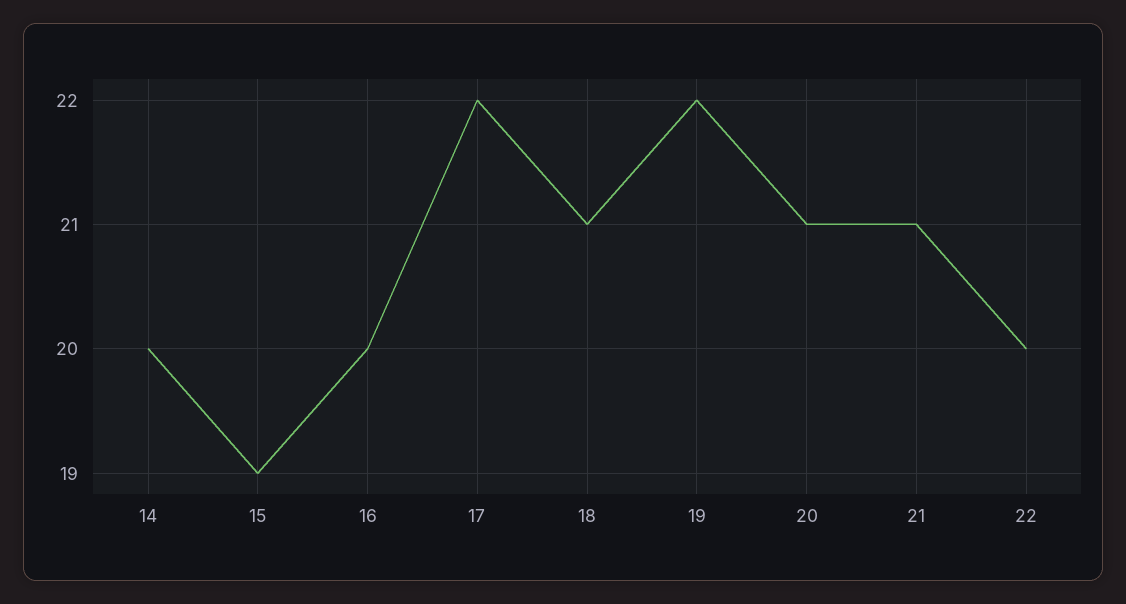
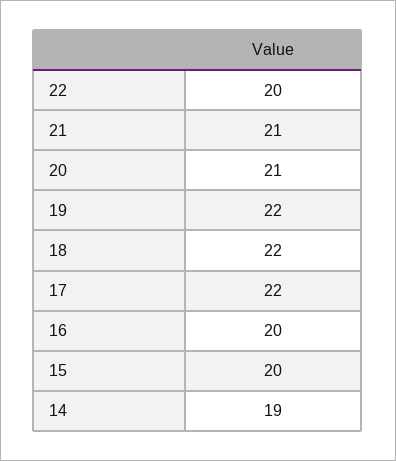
  {
-   "14": 20,
+   "14": 19,
-   "15": 19,
+   "15": 20,
    "16": 20,
    "17": 22,
-   "18": 21,
+   "18": 22,
    "19": 22,
    "20": 21,
    "21": 21,
    "22": 20
  }

